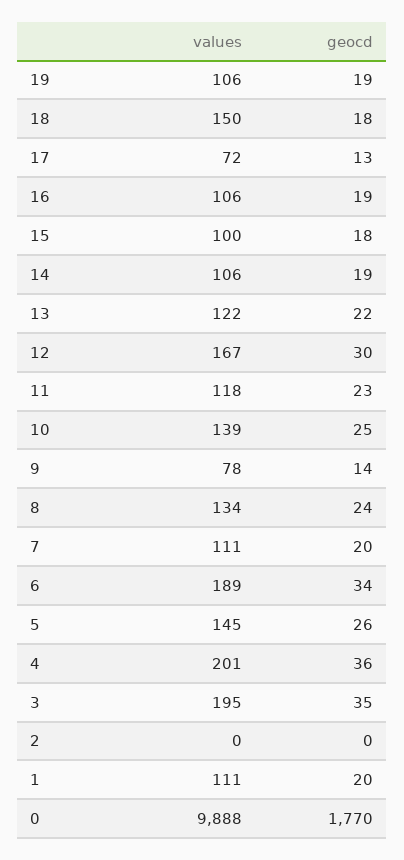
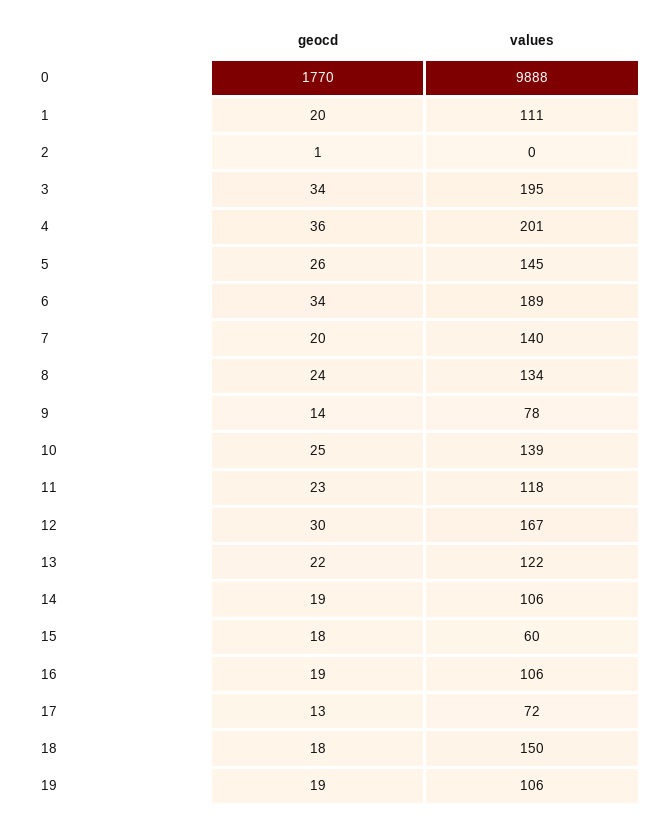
  {
    "values": {
      "19": 106,
      "18": 150,
      "17": 72,
      "16": 106,
-     "15": 100,
+     "15": 60,
      "14": 106,
      "13": 122,
      "12": 167,
      "11": 118,
      "10": 139,
      "9": 78,
      "8": 134,
-     "7": 111,
+     "7": 140,
      "6": 189,
      "5": 145,
      "4": 201,
      "3": 195,
      "2": 0,
      "1": 111,
      "0": 9888
    },
    "geocd": {
      "19": 19,
      "18": 18,
      "17": 13,
      "16": 19,
      "15": 18,
      "14": 19,
      "13": 22,
      "12": 30,
      "11": 23,
      "10": 25,
      "9": 14,
      "8": 24,
      "7": 20,
      "6": 34,
      "5": 26,
      "4": 36,
-     "3": 35,
+     "3": 34,
-     "2": 0,
+     "2": 1,
      "1": 20,
      "0": 1770
    }
  }

